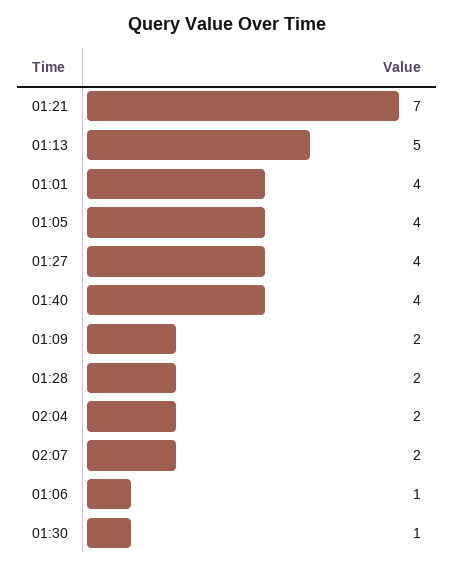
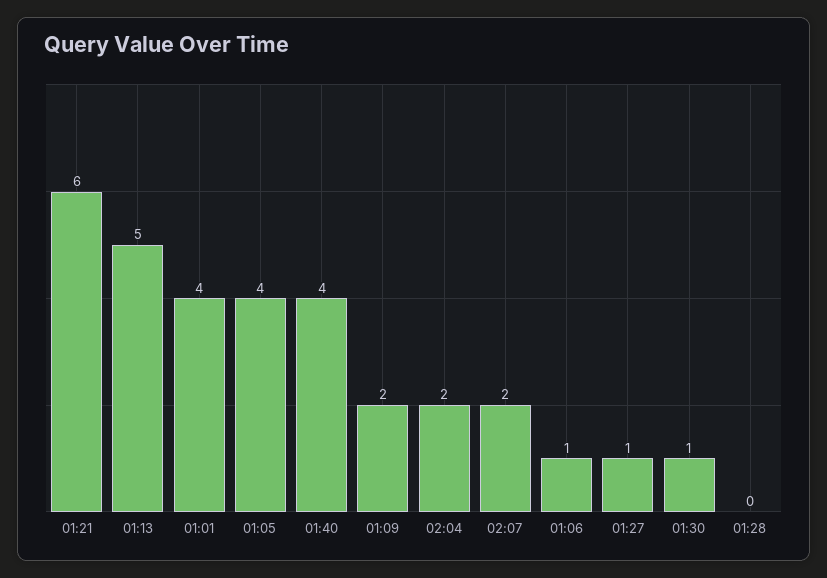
  {
-   "01:21": 7,
+   "01:21": 6,
    "01:13": 5,
    "01:01": 4,
    "01:05": 4,
-   "01:27": 4,
+   "01:27": 1,
    "01:40": 4,
    "01:09": 2,
-   "01:28": 2,
+   "01:28": 0,
    "02:04": 2,
    "02:07": 2,
    "01:06": 1,
    "01:30": 1
  }

